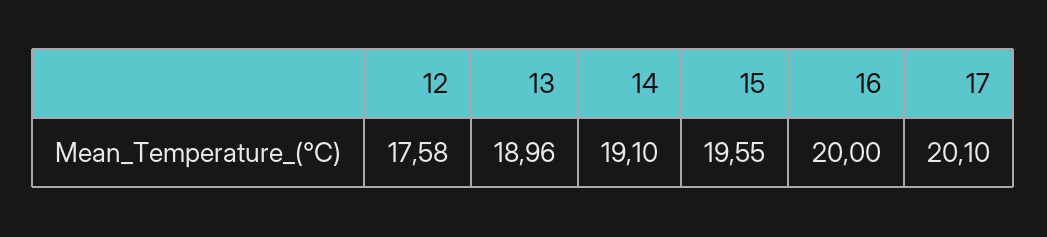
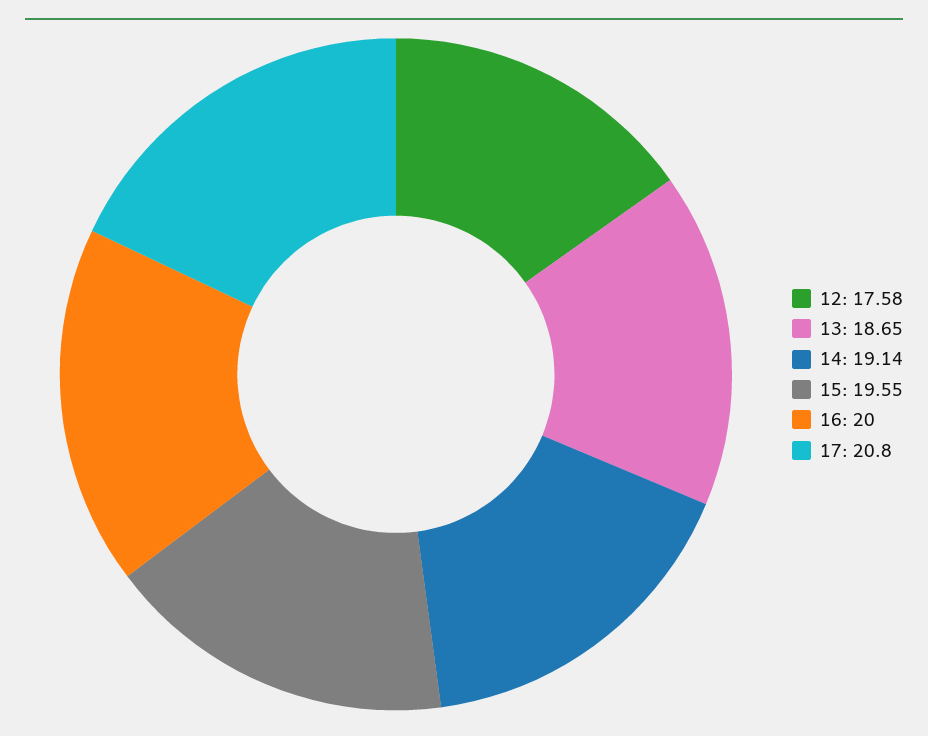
  {
    "12": 17.58,
-   "13": 18.96,
+   "13": 18.65,
-   "14": 19.1,
+   "14": 19.14,
    "15": 19.55,
    "16": 20,
-   "17": 20.1
+   "17": 20.8
  }

